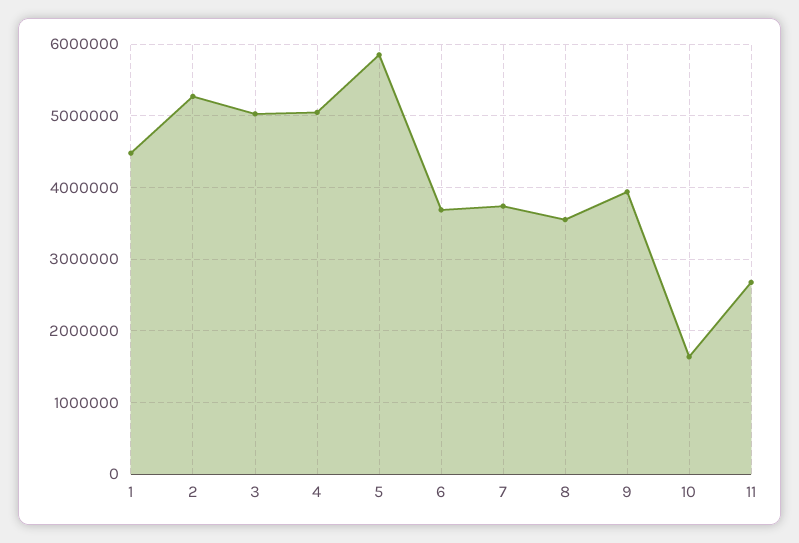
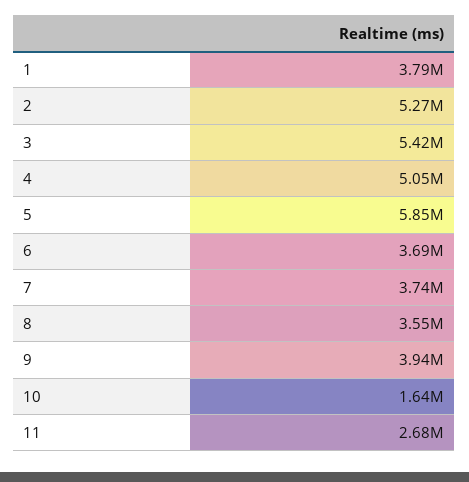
  {
-   "1": 4500000,
+   "1": 3790000,
    "2": 5270000,
-   "3": 5000000,
+   "3": 5420000,
    "4": 5050000,
    "5": 5850000,
    "6": 3690000,
    "7": 3740000,
    "8": 3550000,
    "9": 3940000,
    "10": 1640000,
    "11": 2680000
  }

